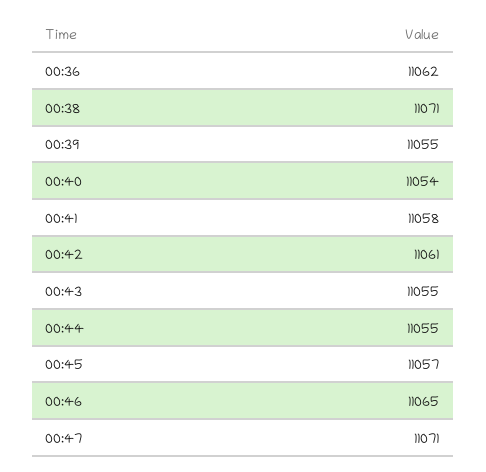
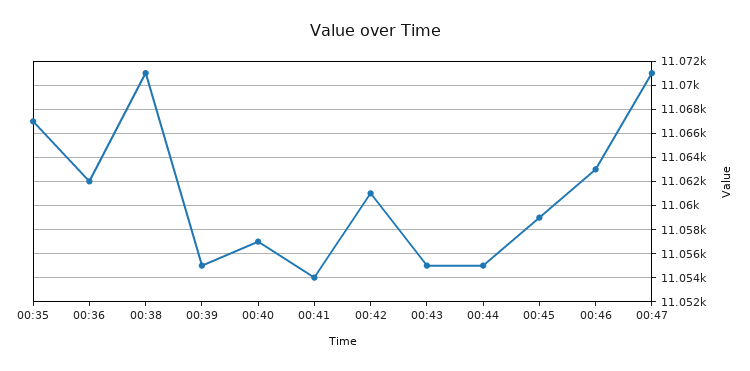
  {
    "00:36": 11062,
    "00:38": 11071,
    "00:39": 11055,
-   "00:40": 11054,
+   "00:40": 11057,
-   "00:41": 11058,
+   "00:41": 11054,
    "00:42": 11061,
    "00:43": 11055,
    "00:44": 11055,
-   "00:45": 11057,
+   "00:45": 11059,
-   "00:46": 11065,
+   "00:46": 11063,
-   "00:47": 11071
+   "00:47": 11071,
+   "00:35": 11067
  }

